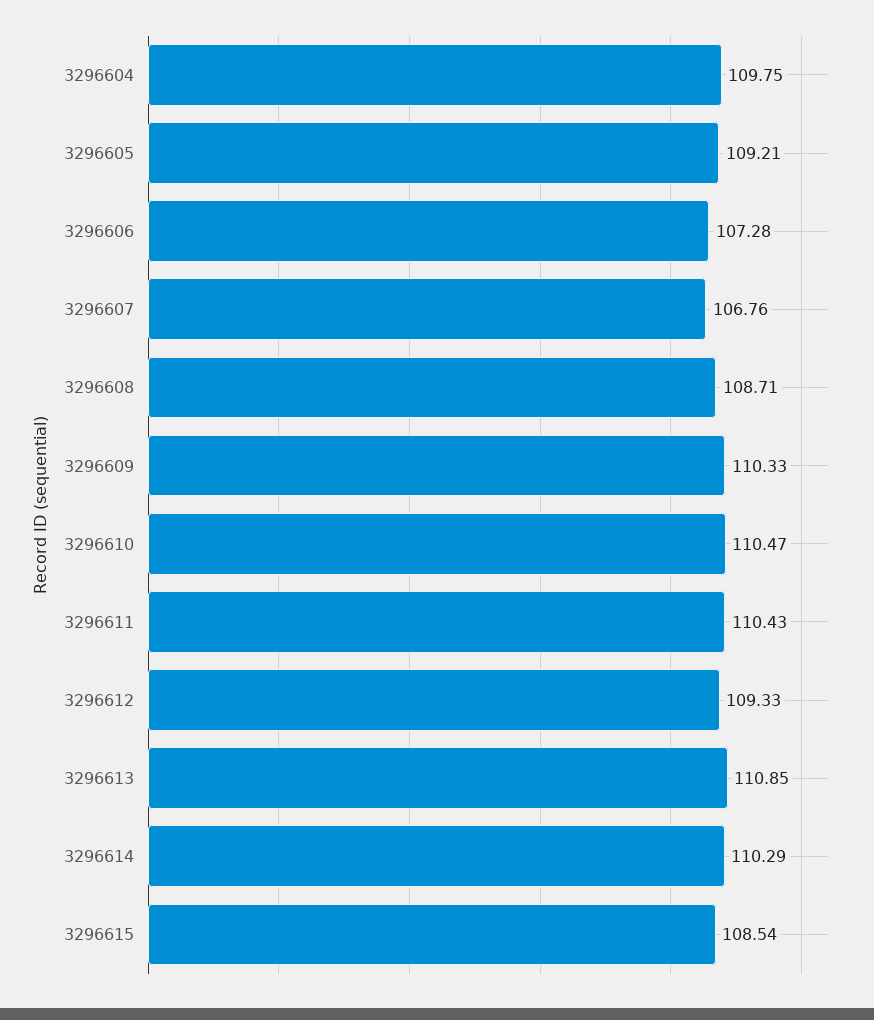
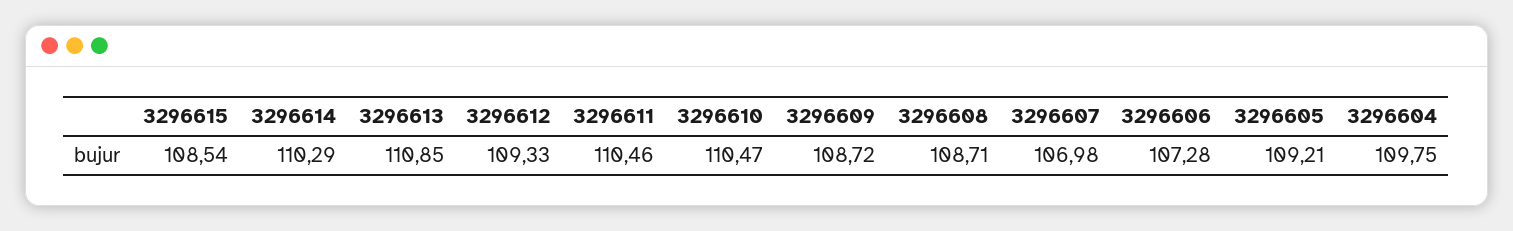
  {
    "3296604": 109.75,
    "3296605": 109.21,
    "3296606": 107.28,
-   "3296607": 106.76,
+   "3296607": 106.98,
    "3296608": 108.71,
-   "3296609": 110.33,
+   "3296609": 108.72,
    "3296610": 110.47,
-   "3296611": 110.43,
+   "3296611": 110.46,
    "3296612": 109.33,
    "3296613": 110.85,
    "3296614": 110.29,
    "3296615": 108.54
  }

